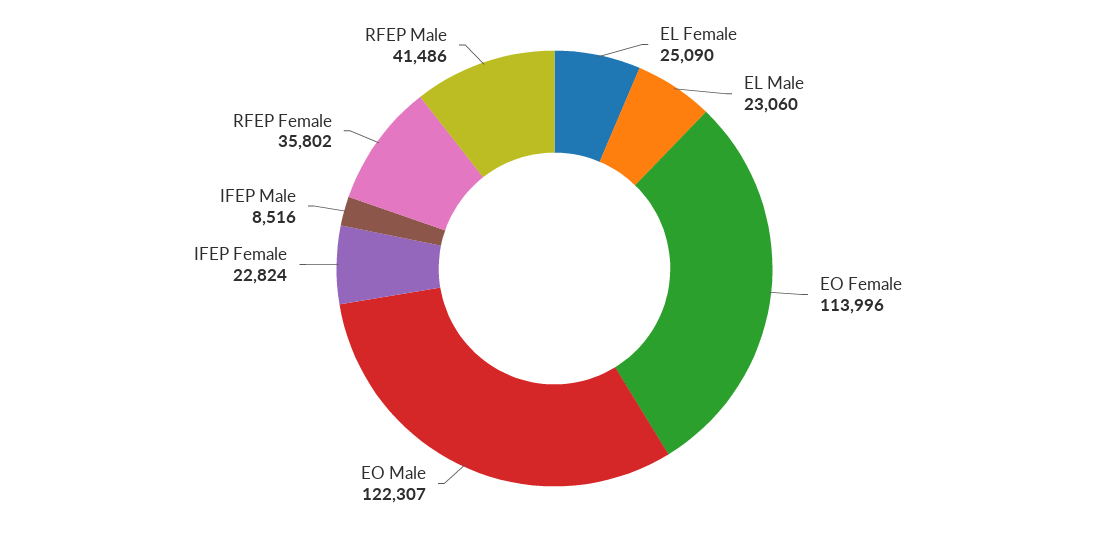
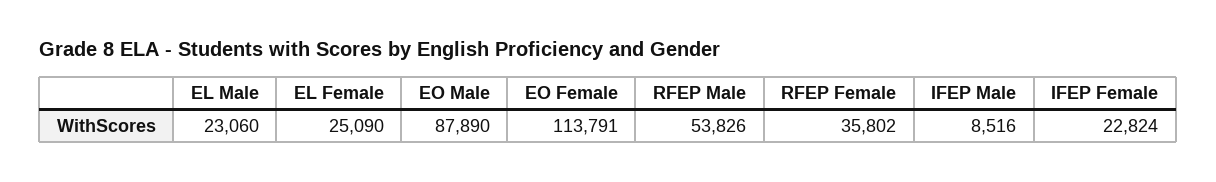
  {
    "EL Female": 25090,
    "EL Male": 23060,
-   "EO Female": 113996,
+   "EO Female": 113791,
-   "EO Male": 122307,
+   "EO Male": 87890,
    "IFEP Female": 22824,
    "IFEP Male": 8516,
    "RFEP Female": 35802,
-   "RFEP Male": 41486
+   "RFEP Male": 53826
  }

